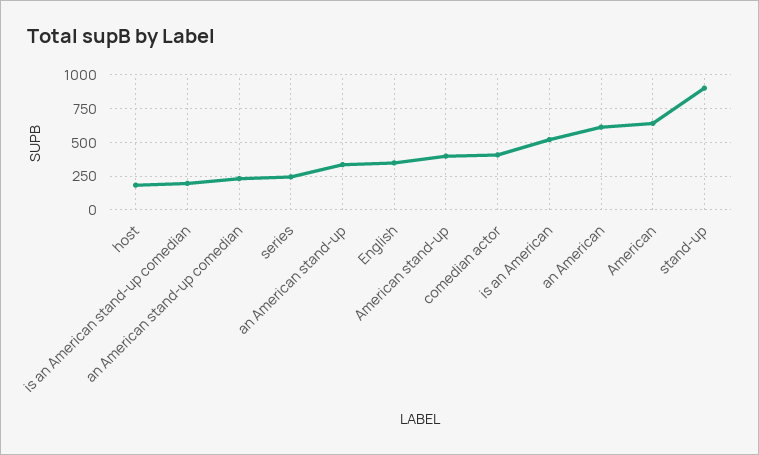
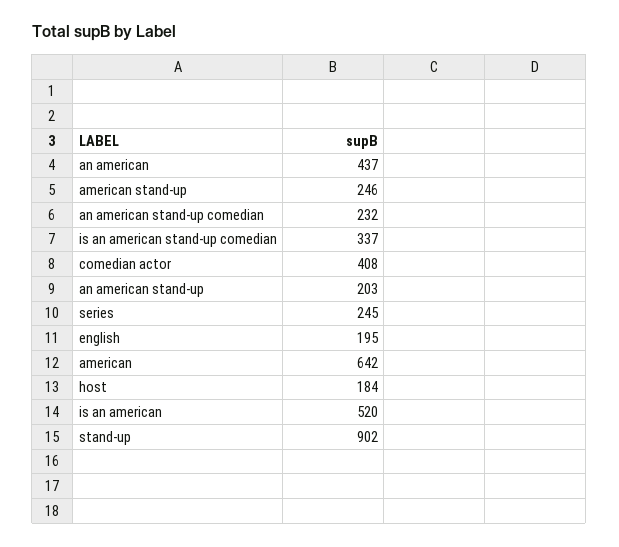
  {
    "host": 184,
-   "is an American stand-up comedian": 200,
+   "is an American stand-up comedian": 337,
    "an American stand-up comedian": 232,
    "series": 245,
-   "an American stand-up": 350,
+   "an American stand-up": 203,
-   "English": 350,
+   "English": 195,
-   "American stand-up": 400,
+   "American stand-up": 246,
    "comedian actor": 408,
    "is an American": 520,
-   "an American": 600,
+   "an American": 437,
    "American": 642,
    "stand-up": 902
  }

